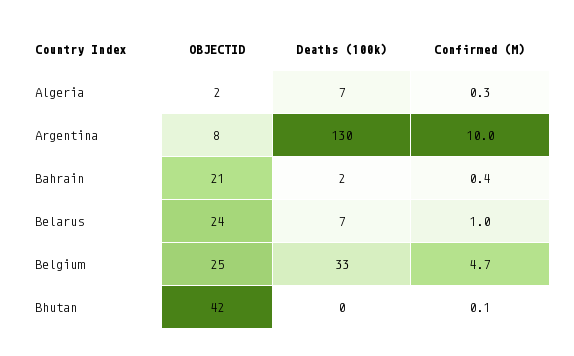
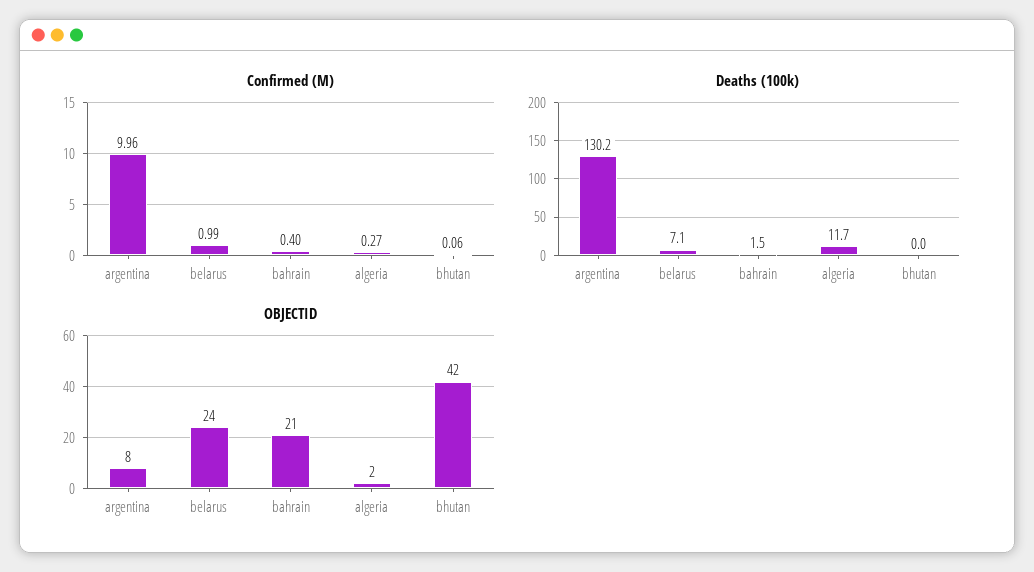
  {
    "OBJECTID": {
      "Algeria": 2,
      "Argentina": 8,
      "Bahrain": 21,
      "Belarus": 24,
-     "Belgium": 25,
      "Bhutan": 42
    },
    "Deaths (100k)": {
-     "Algeria": 7,
+     "Algeria": 11.7,
      "Argentina": 130.2,
      "Bahrain": 1.5,
      "Belarus": 7.1,
-     "Belgium": 33,
      "Bhutan": 0
    },
    "Confirmed (M)": {
      "Algeria": 0.27,
      "Argentina": 9.96,
      "Bahrain": 0.4,
      "Belarus": 0.99,
-     "Belgium": 4.7,
      "Bhutan": 0.06
    }
  }

